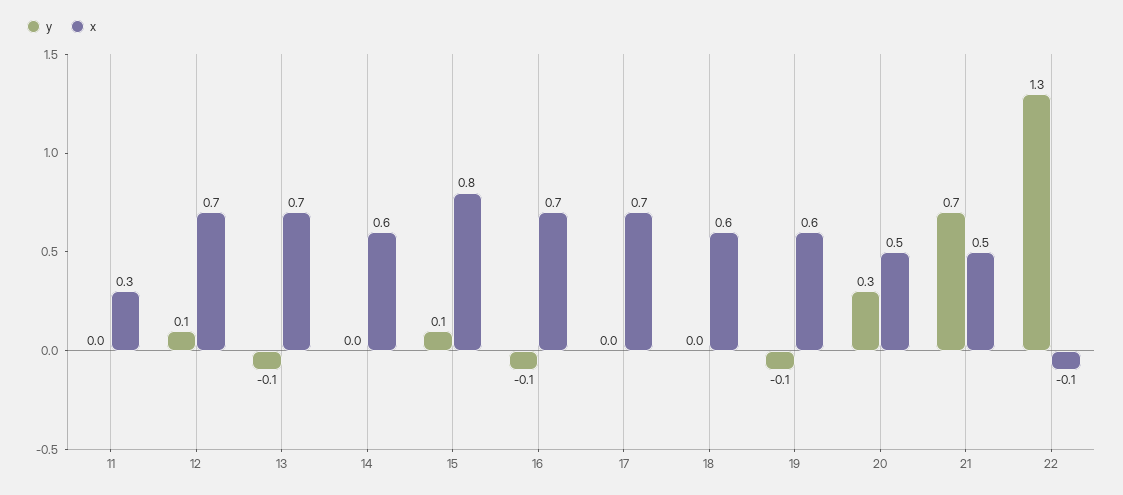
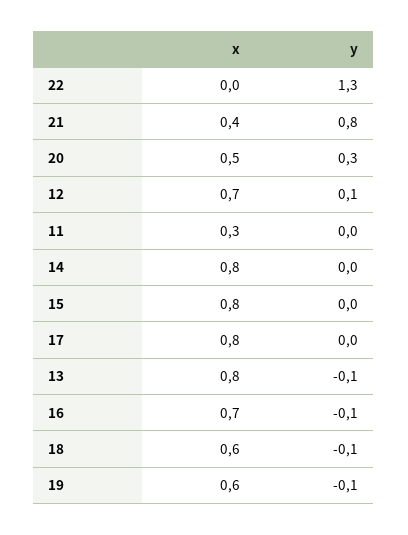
  {
    "y": {
      "11": 0,
      "12": 0.1,
      "13": -0.1,
      "14": 0,
-     "15": 0.1,
+     "15": 0,
      "16": -0.1,
      "17": 0,
-     "18": 0,
+     "18": -0.1,
      "19": -0.1,
      "20": 0.3,
-     "21": 0.7,
+     "21": 0.8,
      "22": 1.3
    },
    "x": {
      "11": 0.3,
      "12": 0.7,
-     "13": 0.7,
+     "13": 0.8,
-     "14": 0.6,
+     "14": 0.8,
      "15": 0.8,
      "16": 0.7,
-     "17": 0.7,
+     "17": 0.8,
      "18": 0.6,
      "19": 0.6,
      "20": 0.5,
-     "21": 0.5,
+     "21": 0.4,
-     "22": -0.1
+     "22": 0
    }
  }

